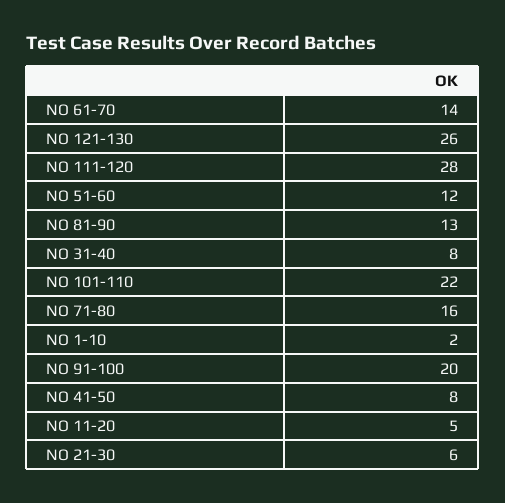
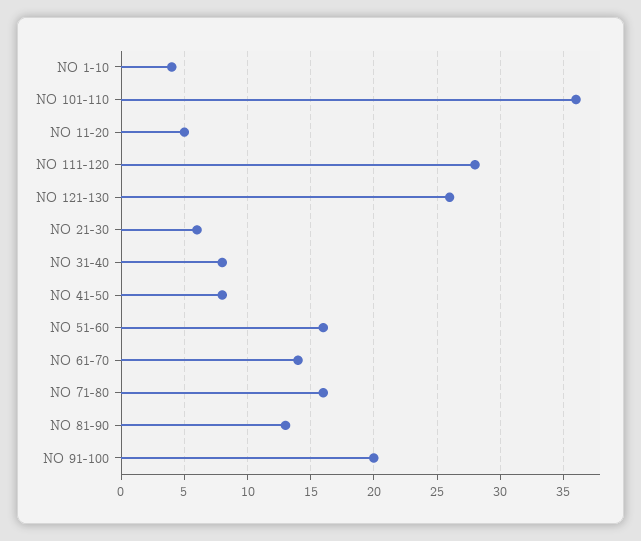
  {
    "NO 61-70": 14,
    "NO 121-130": 26,
    "NO 111-120": 28,
-   "NO 51-60": 12,
+   "NO 51-60": 16,
    "NO 81-90": 13,
    "NO 31-40": 8,
-   "NO 101-110": 22,
+   "NO 101-110": 36,
    "NO 71-80": 16,
-   "NO 1-10": 2,
+   "NO 1-10": 4,
    "NO 91-100": 20,
    "NO 41-50": 8,
    "NO 11-20": 5,
    "NO 21-30": 6
  }

